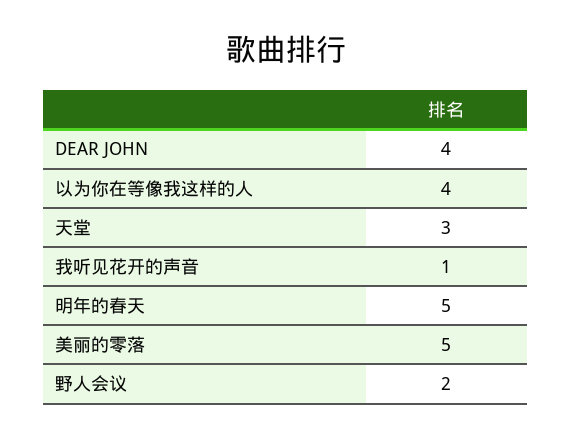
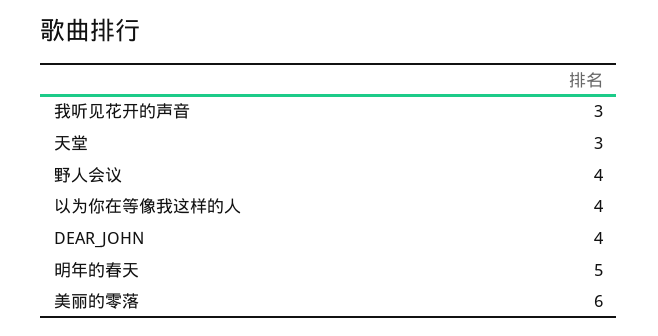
  {
    "DEAR JOHN": 4,
    "以为你在等像我这样的人": 4,
    "天堂": 3,
-   "我听见花开的声音": 1,
+   "我听见花开的声音": 3,
    "明年的春天": 5,
-   "美丽的零落": 5,
+   "美丽的零落": 6,
-   "野人会议": 2
+   "野人会议": 4
  }

